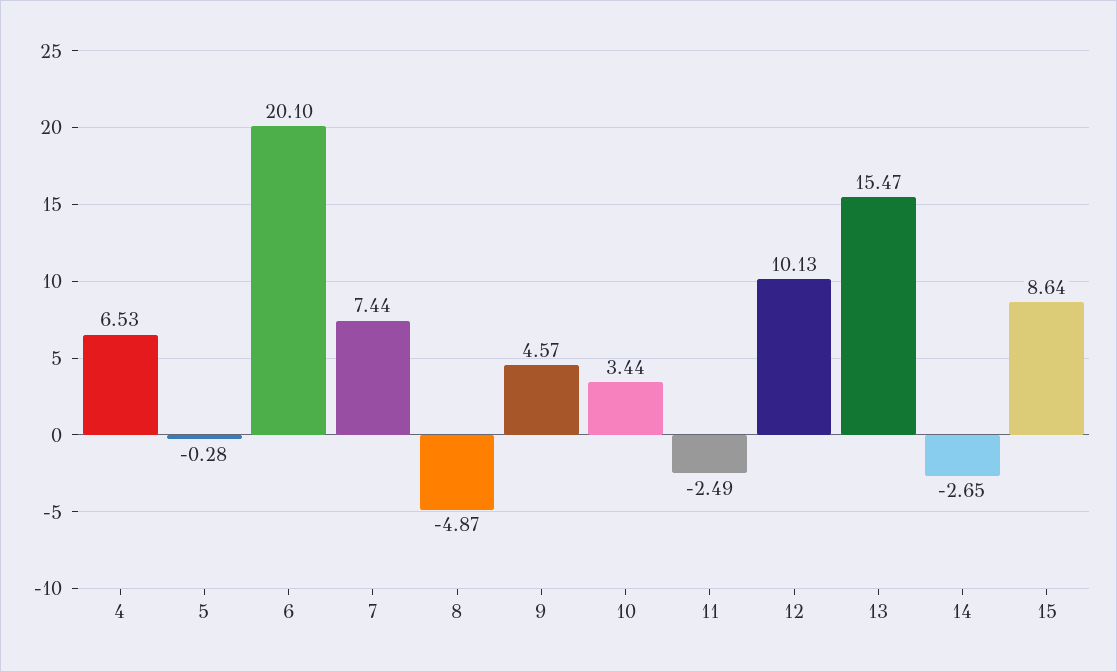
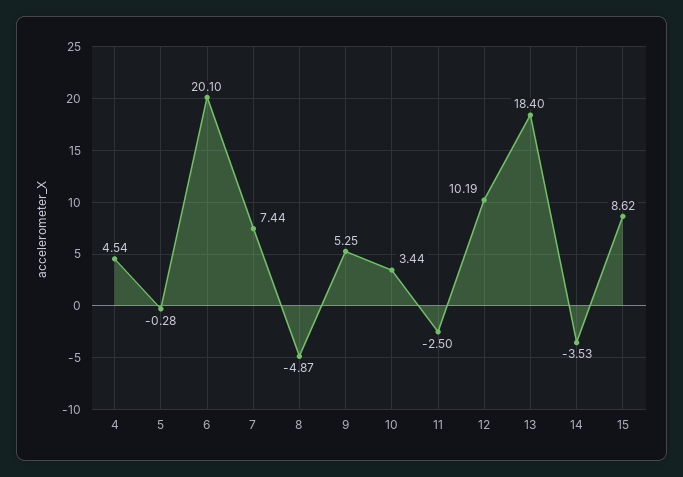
  {
-   "4": 6.53,
+   "4": 4.54,
    "5": -0.28,
    "6": 20.1,
    "7": 7.44,
    "8": -4.87,
-   "9": 4.57,
+   "9": 5.25,
    "10": 3.44,
-   "11": -2.49,
+   "11": -2.5,
-   "12": 10.13,
+   "12": 10.19,
-   "13": 15.47,
+   "13": 18.4,
-   "14": -2.65,
+   "14": -3.53,
-   "15": 8.64
+   "15": 8.62
  }

